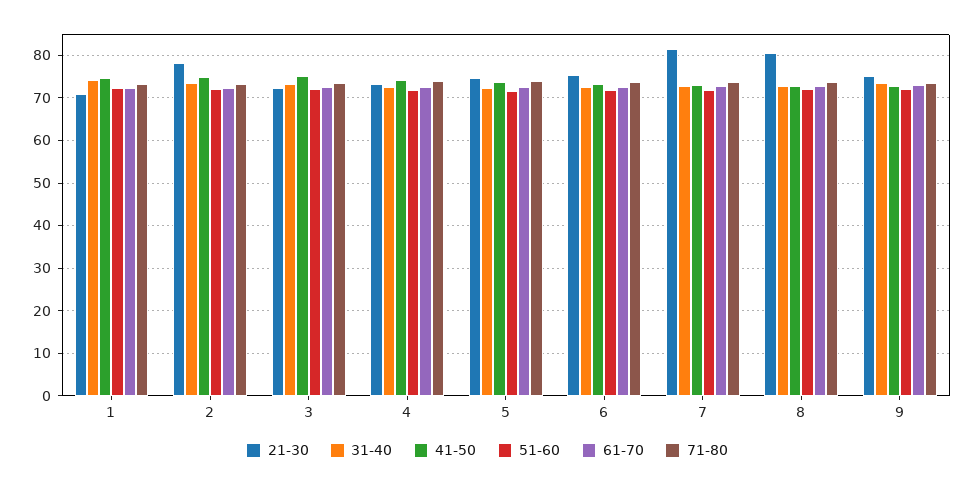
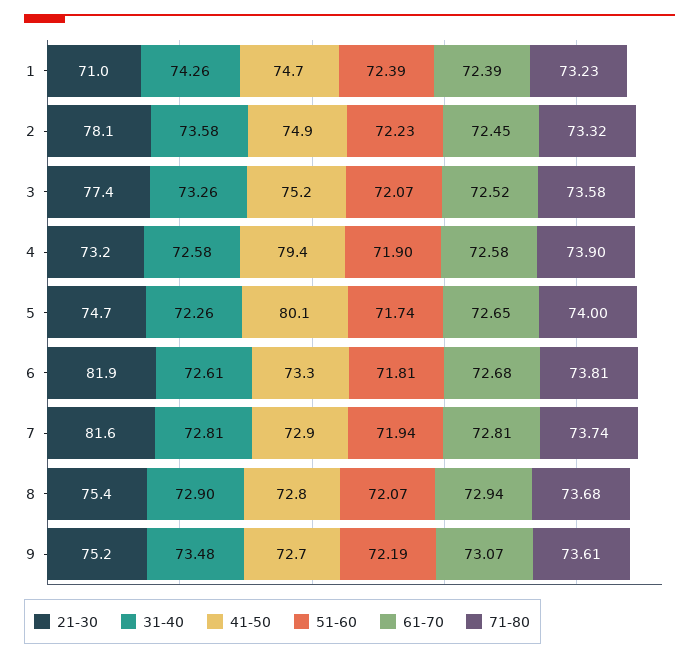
  {
    "21-30": {
      "1": 71,
      "2": 78.1,
-     "3": 72,
+     "3": 77.4,
      "4": 73.2,
      "5": 74.7,
-     "6": 76,
+     "6": 81.9,
      "7": 81.6,
-     "8": 80,
+     "8": 75.4,
      "9": 75.2
    },
    "31-40": {
      "1": 74.26,
      "2": 73.58,
      "3": 73.26,
      "4": 72.58,
      "5": 72.26,
      "6": 72.61,
      "7": 72.81,
      "8": 72.9,
      "9": 73.48
    },
    "41-50": {
      "1": 74.7,
      "2": 74.9,
      "3": 75.2,
-     "4": 74,
+     "4": 79.4,
-     "5": 74,
+     "5": 80.1,
      "6": 73.3,
      "7": 72.9,
      "8": 72.8,
      "9": 72.7
    },
    "51-60": {
      "1": 72.39,
      "2": 72.23,
      "3": 72.07,
      "4": 71.9,
      "5": 71.74,
      "6": 71.81,
      "7": 71.94,
      "8": 72.07,
      "9": 72.19
    },
    "61-70": {
      "1": 72.39,
      "2": 72.45,
      "3": 72.52,
      "4": 72.58,
      "5": 72.65,
      "6": 72.68,
      "7": 72.81,
      "8": 72.94,
      "9": 73.07
    },
    "71-80": {
      "1": 73.23,
      "2": 73.32,
      "3": 73.58,
      "4": 73.9,
      "5": 74,
      "6": 73.81,
      "7": 73.74,
      "8": 73.68,
      "9": 73.61
    }
  }

